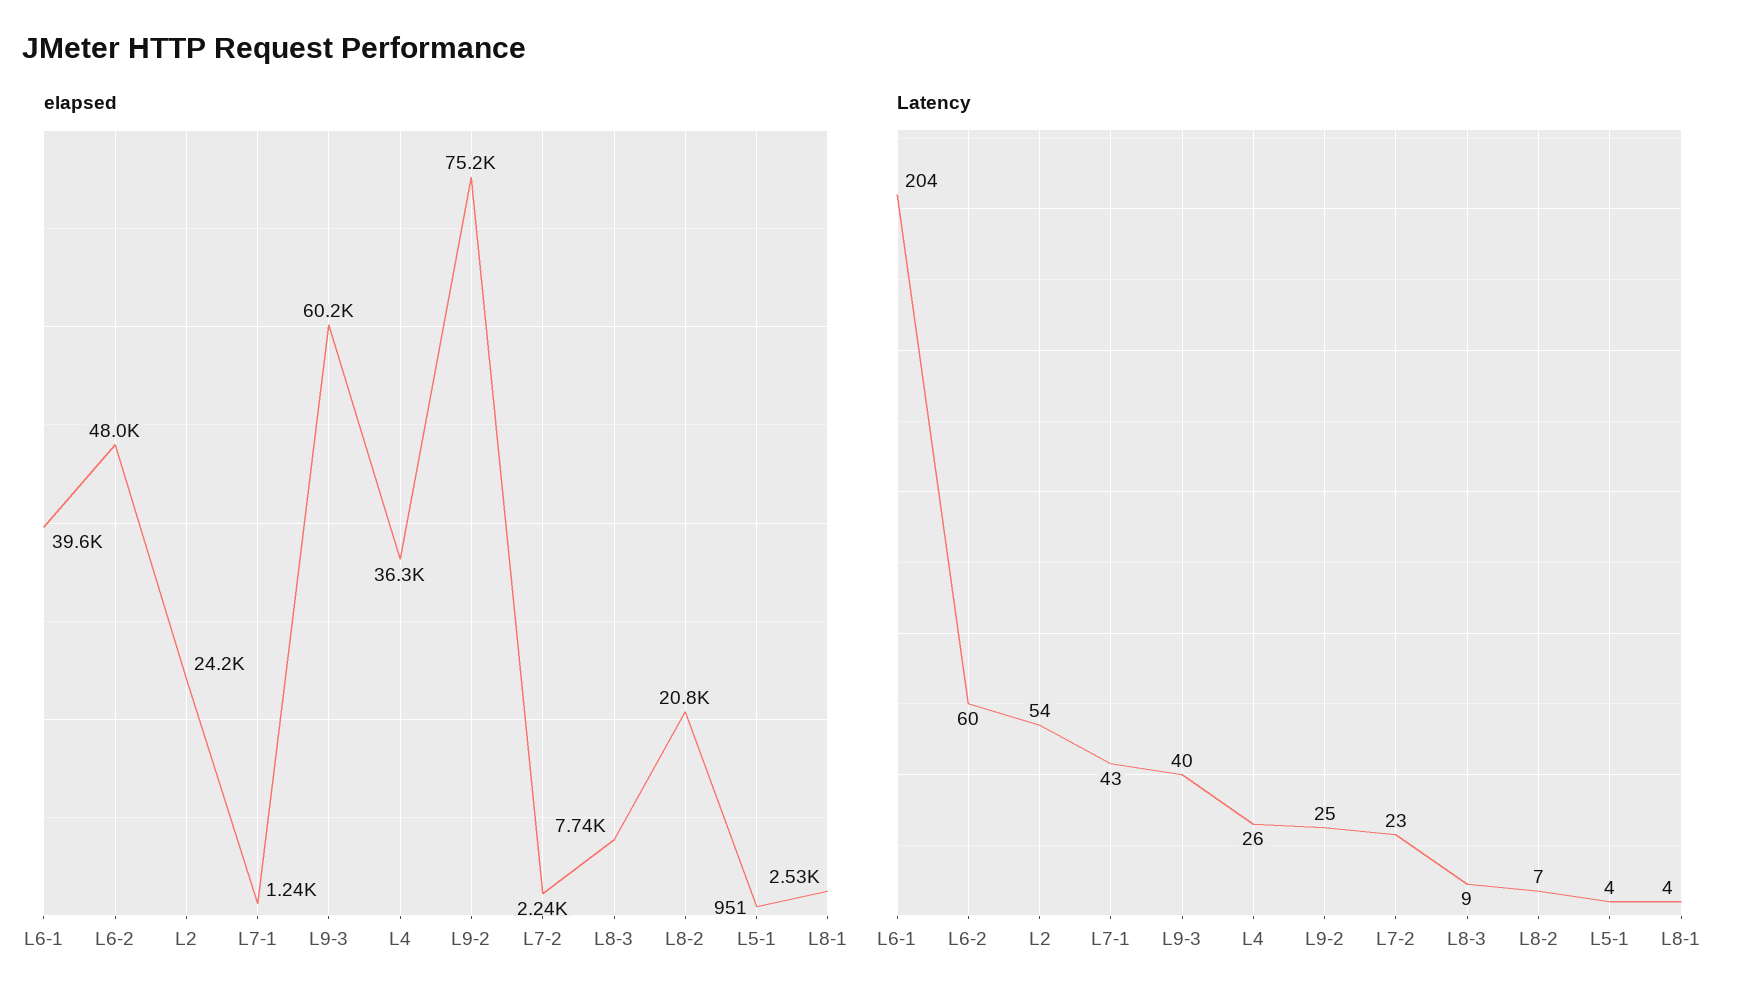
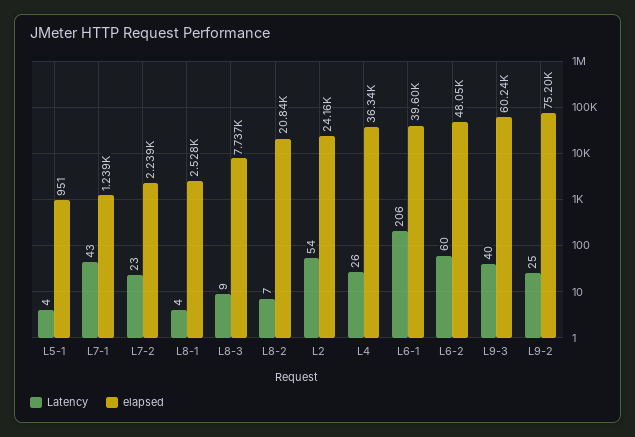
  {
    "elapsed": {
      "L6-1": 39600,
      "L6-2": 48050,
      "L2": 24160,
      "L7-1": 1239,
      "L9-3": 60240,
      "L4": 36340,
      "L9-2": 75200,
      "L7-2": 2239,
      "L8-3": 7737,
      "L8-2": 20840,
      "L5-1": 951,
      "L8-1": 2528
    },
    "Latency": {
-     "L6-1": 204,
+     "L6-1": 206,
      "L6-2": 60,
      "L2": 54,
      "L7-1": 43,
      "L9-3": 40,
      "L4": 26,
      "L9-2": 25,
      "L7-2": 23,
      "L8-3": 9,
      "L8-2": 7,
      "L5-1": 4,
      "L8-1": 4
    }
  }

